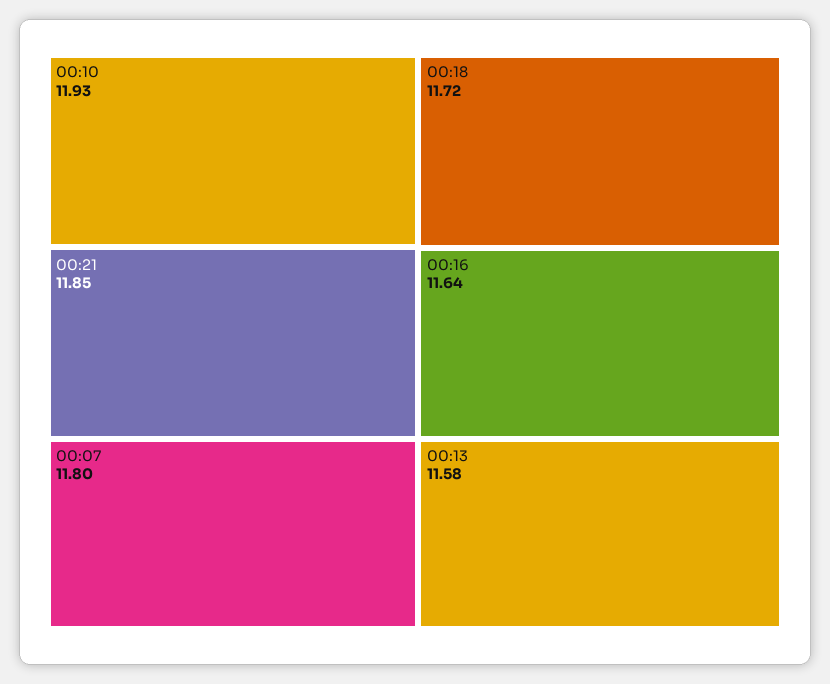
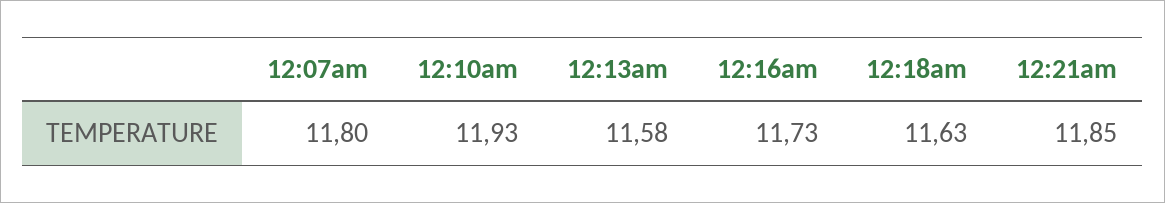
  {
    "00:10": 11.93,
    "00:21": 11.85,
    "00:07": 11.8,
-   "00:18": 11.72,
+   "00:18": 11.63,
-   "00:16": 11.64,
+   "00:16": 11.73,
    "00:13": 11.58
  }

